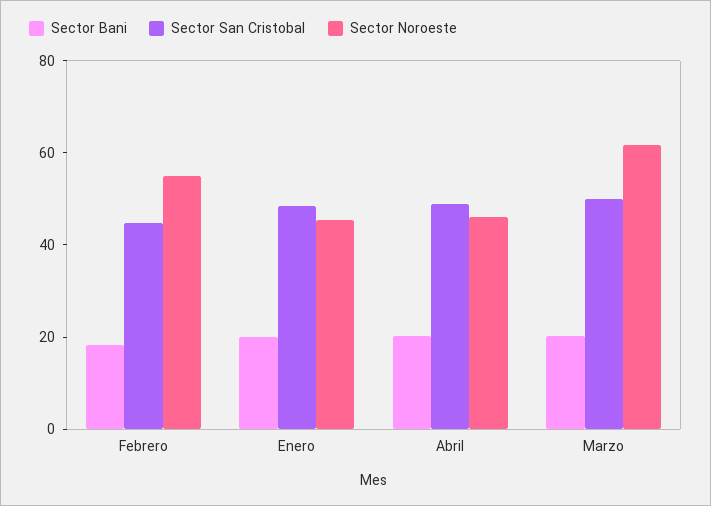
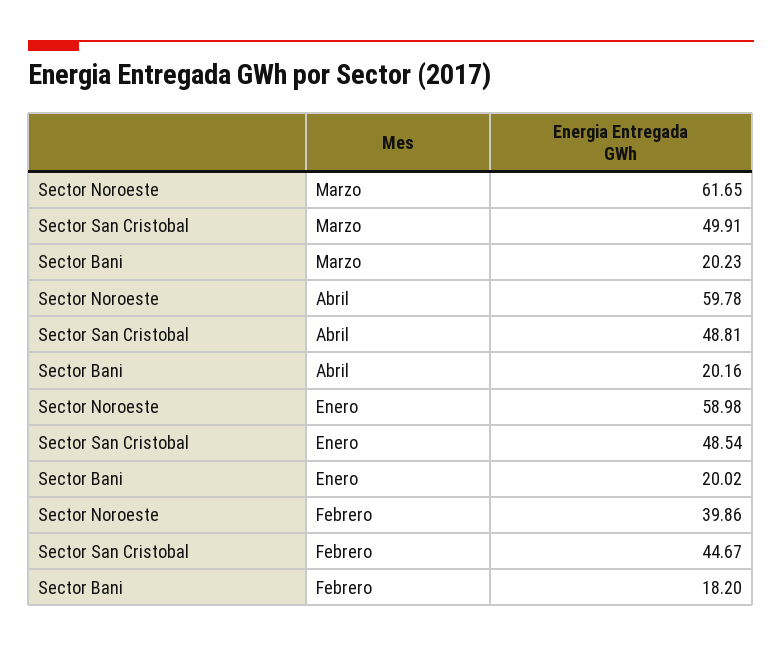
  {
    "Sector Bani": {
      "Febrero": 18.2,
      "Enero": 20.02,
      "Abril": 20.16,
      "Marzo": 20.23
    },
    "Sector San Cristobal": {
      "Febrero": 44.67,
      "Enero": 48.54,
      "Abril": 48.81,
      "Marzo": 49.91
    },
    "Sector Noroeste": {
-     "Febrero": 55,
+     "Febrero": 39.86,
-     "Enero": 45,
+     "Enero": 58.98,
-     "Abril": 45,
+     "Abril": 59.78,
      "Marzo": 61.65
    }
  }

